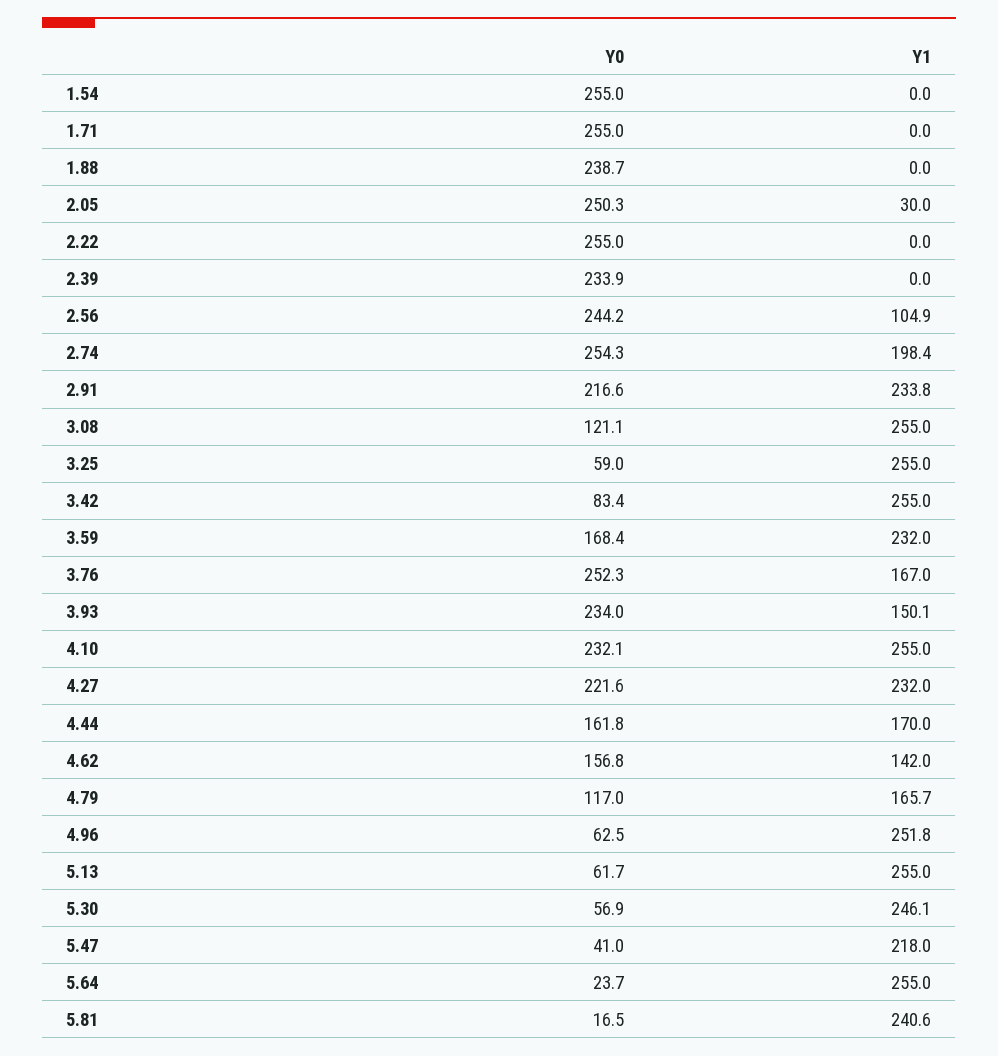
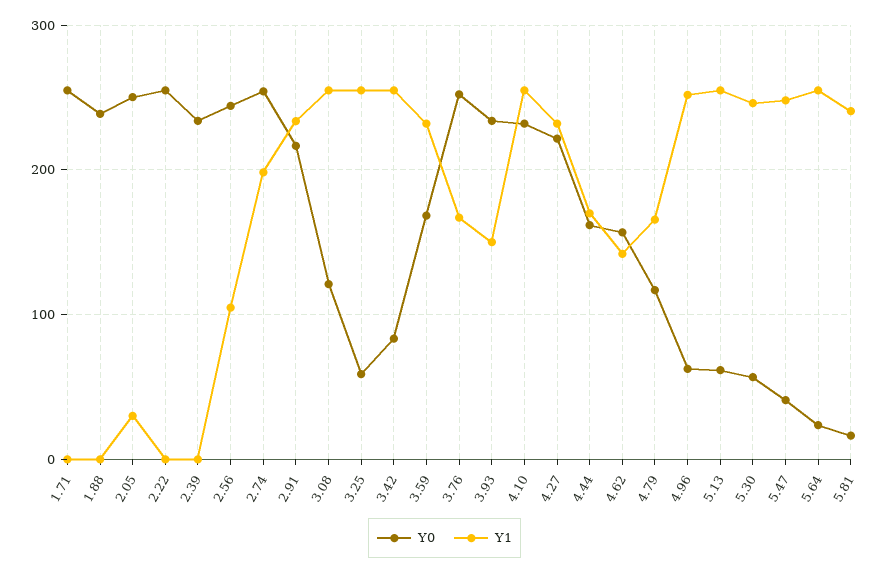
  {
    "Y0": {
-     "1.54": 255,
      "1.71": 255,
      "1.88": 238.7,
      "2.05": 250.3,
      "2.22": 255,
      "2.39": 233.9,
      "2.56": 244.2,
      "2.74": 254.3,
      "2.91": 216.6,
      "3.08": 121.1,
      "3.25": 59,
      "3.42": 83.4,
      "3.59": 168.4,
      "3.76": 252.3,
      "3.93": 234,
      "4.10": 232.1,
      "4.27": 221.6,
      "4.44": 161.8,
      "4.62": 156.8,
      "4.79": 117,
      "4.96": 62.5,
      "5.13": 61.7,
      "5.30": 56.9,
      "5.47": 41,
      "5.64": 23.7,
      "5.81": 16.5
    },
    "Y1": {
-     "1.54": 0,
      "1.71": 0,
      "1.88": 0,
      "2.05": 30,
      "2.22": 0,
      "2.39": 0,
      "2.56": 104.9,
      "2.74": 198.4,
      "2.91": 233.8,
      "3.08": 255,
      "3.25": 255,
      "3.42": 255,
      "3.59": 232,
      "3.76": 167,
      "3.93": 150.1,
      "4.10": 255,
      "4.27": 232,
      "4.44": 170,
      "4.62": 142,
      "4.79": 165.7,
      "4.96": 251.8,
      "5.13": 255,
      "5.30": 246.1,
-     "5.47": 218,
+     "5.47": 250,
      "5.64": 255,
      "5.81": 240.6
    }
  }

